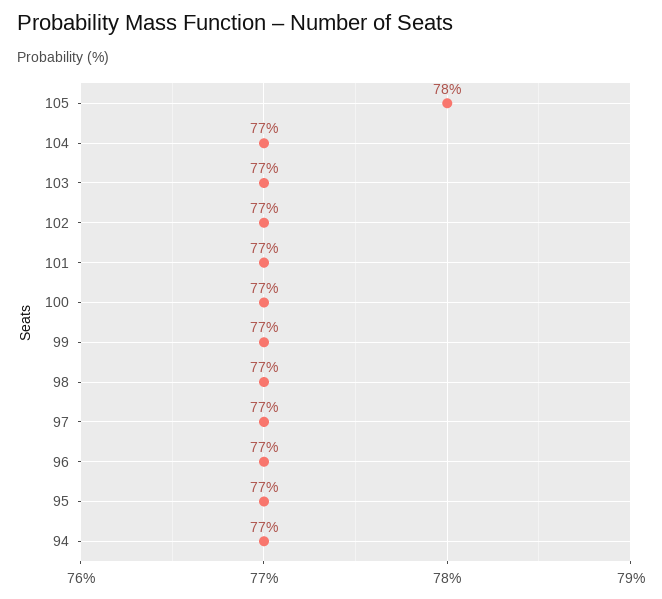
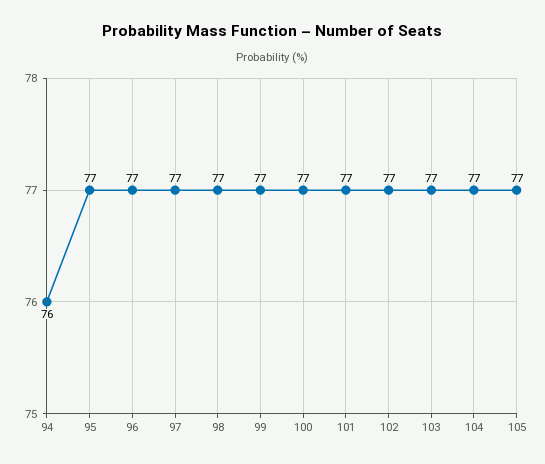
  {
-   "105": 78,
+   "105": 77,
    "104": 77,
    "103": 77,
    "102": 77,
    "101": 77,
    "100": 77,
    "99": 77,
    "98": 77,
    "97": 77,
    "96": 77,
    "95": 77,
-   "94": 77
+   "94": 76
  }

